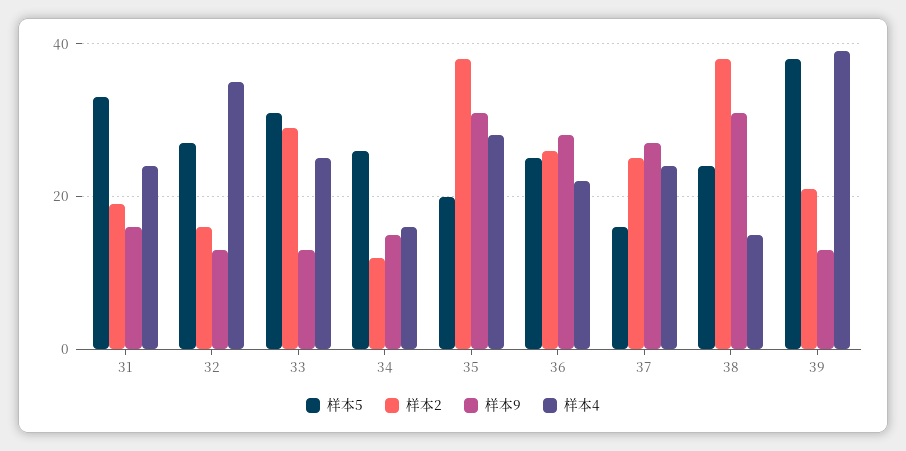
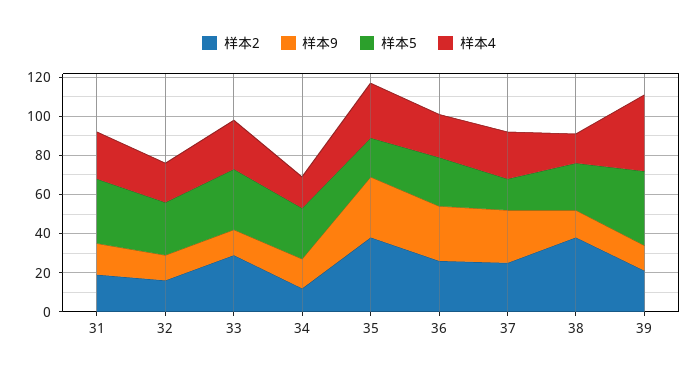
  {
    "样本5": {
      "31": 35,
      "32": 25,
      "33": 30,
      "34": 25,
      "35": 20,
      "36": 25,
      "37": 15,
      "38": 25,
      "39": 40
    },
    "样本2": {
      "31": 20,
      "32": 15,
      "33": 30,
      "34": 10,
      "35": 40,
      "36": 25,
      "37": 25,
      "38": 40,
      "39": 20
    },
    "样本9": {
      "31": 15,
      "32": 15,
      "33": 15,
      "34": 15,
      "35": 30,
      "36": 30,
      "37": 25,
-     "38": 30,
+     "38": 15,
      "39": 15
    },
    "样本4": {
      "31": 25,
-     "32": 35,
+     "32": 20,
      "33": 25,
      "34": 15,
      "35": 30,
      "36": 20,
      "37": 25,
      "38": 15,
      "39": 40
    }
  }

